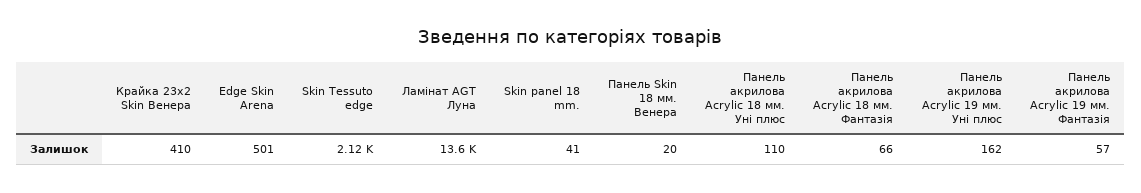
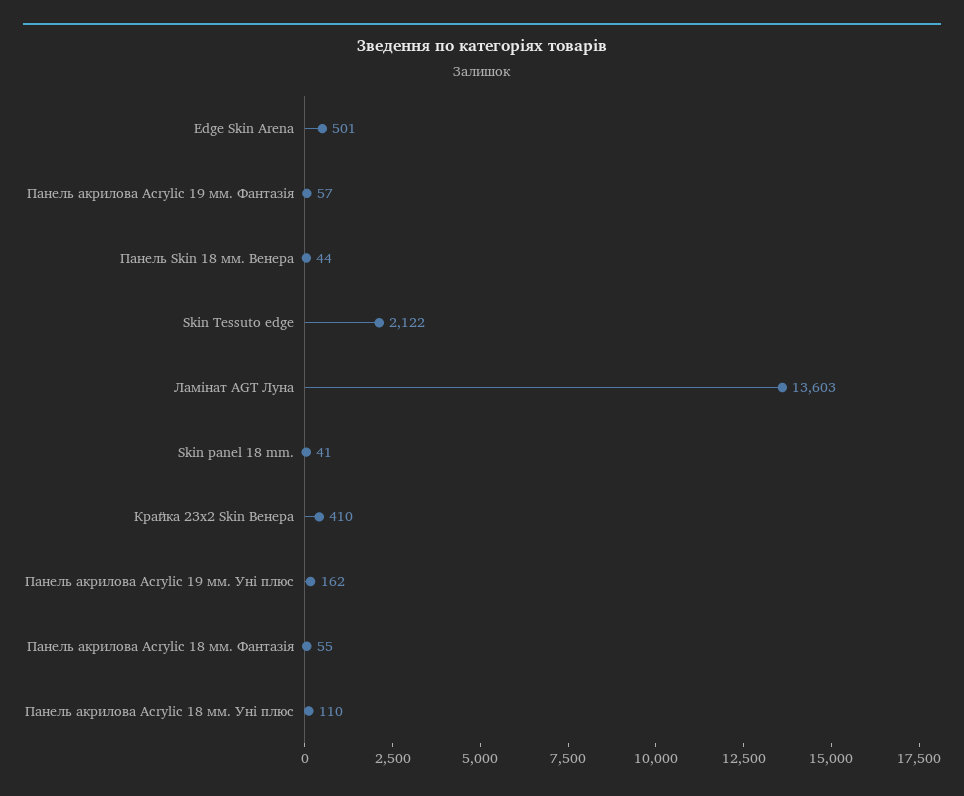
  {
    "Крайка 23x2 Skin Венера": 410,
    "Edge Skin Arena": 501,
    "Skin Tessuto edge": 2122,
    "Ламінат AGT Луна": 13603,
    "Skin panel 18 mm.": 41,
-   "Панель Skin 18 мм. Венера": 20,
+   "Панель Skin 18 мм. Венера": 44,
    "Панель акрилова Acrylic 18 мм. Уні плюс": 110,
-   "Панель акрилова Acrylic 18 мм. Фантазія": 66,
+   "Панель акрилова Acrylic 18 мм. Фантазія": 55,
    "Панель акрилова Acrylic 19 мм. Уні плюс": 162,
    "Панель акрилова Acrylic 19 мм. Фантазія": 57
  }

